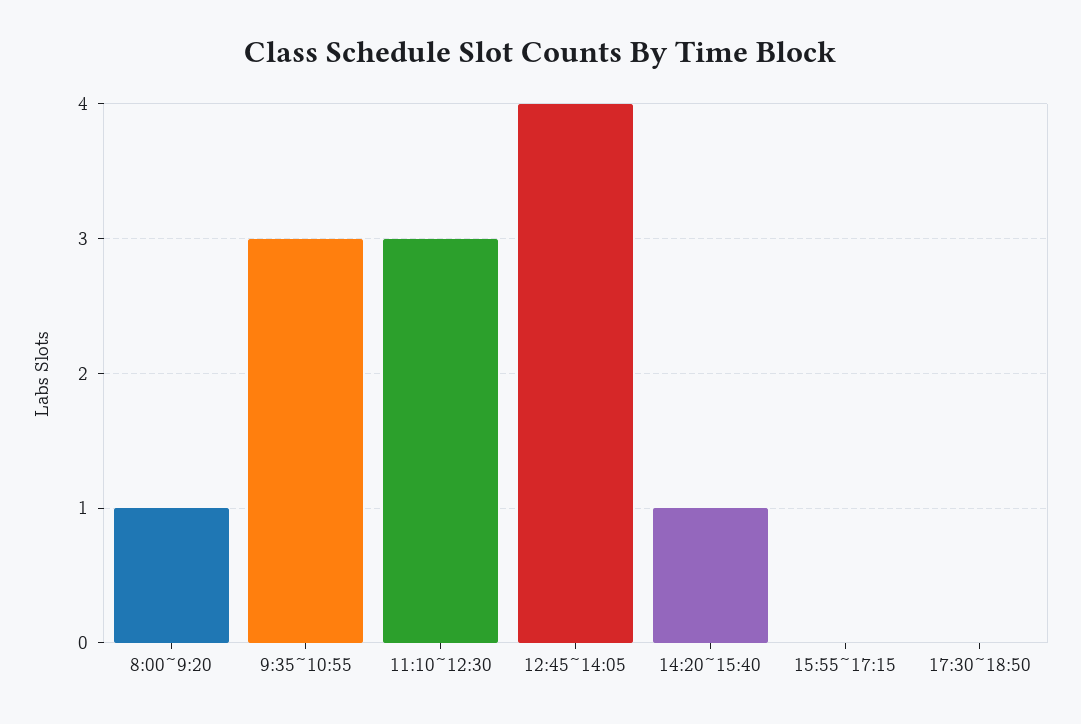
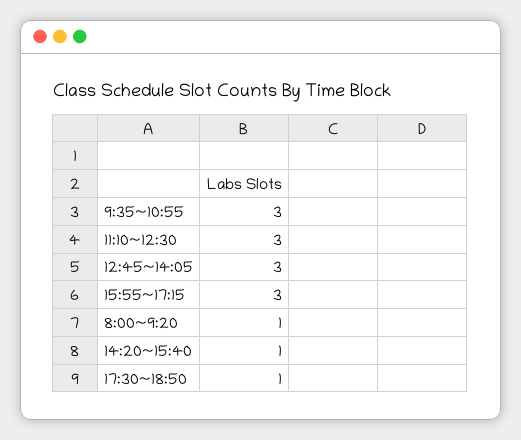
  {
    "8:00~9:20": 1,
    "9:35~10:55": 3,
    "11:10~12:30": 3,
-   "12:45~14:05": 4,
+   "12:45~14:05": 3,
    "14:20~15:40": 1,
-   "15:55~17:15": 0,
+   "15:55~17:15": 3,
-   "17:30~18:50": 0
+   "17:30~18:50": 1
  }

